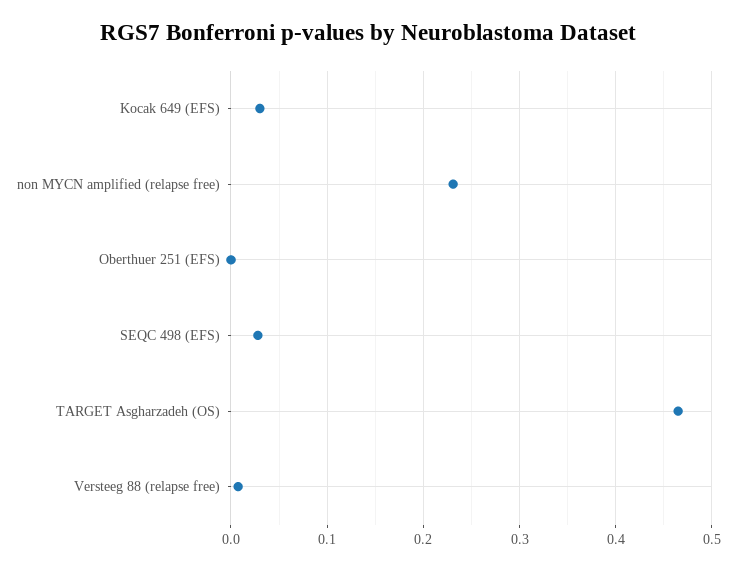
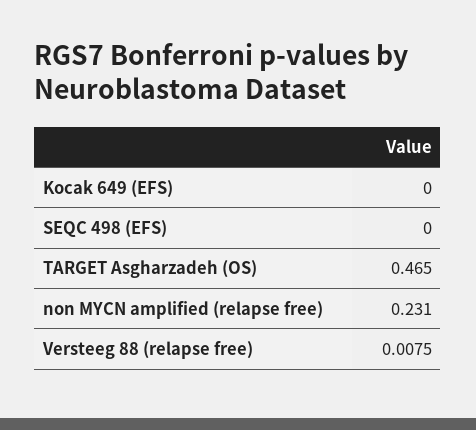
  {
-   "Kocak 649 (EFS)": 0.03,
+   "Kocak 649 (EFS)": 0,
    "non MYCN amplified (relapse free)": 0.231,
-   "Oberthuer 251 (EFS)": 0,
-   "SEQC 498 (EFS)": 0.03,
+   "SEQC 498 (EFS)": 0,
    "TARGET Asgharzadeh (OS)": 0.465,
    "Versteeg 88 (relapse free)": 0.0075
  }

